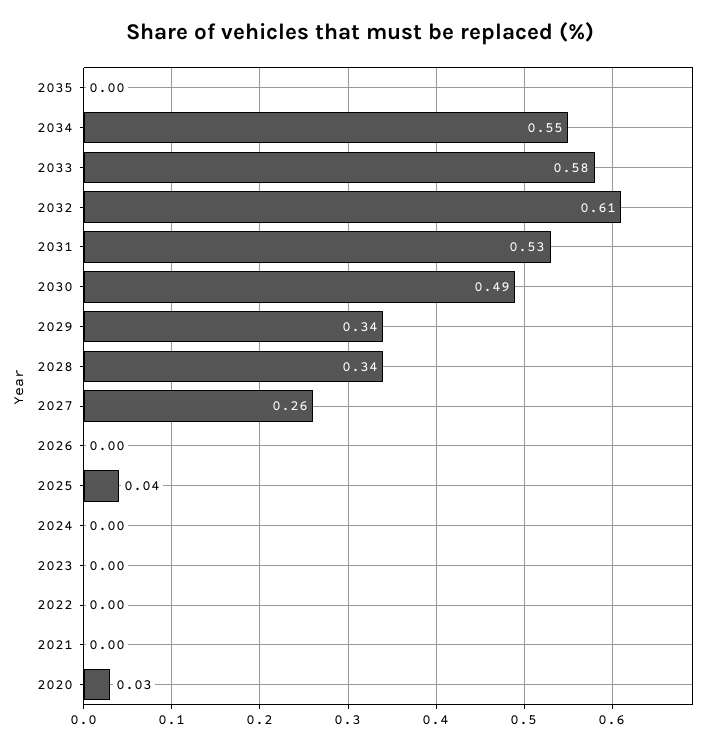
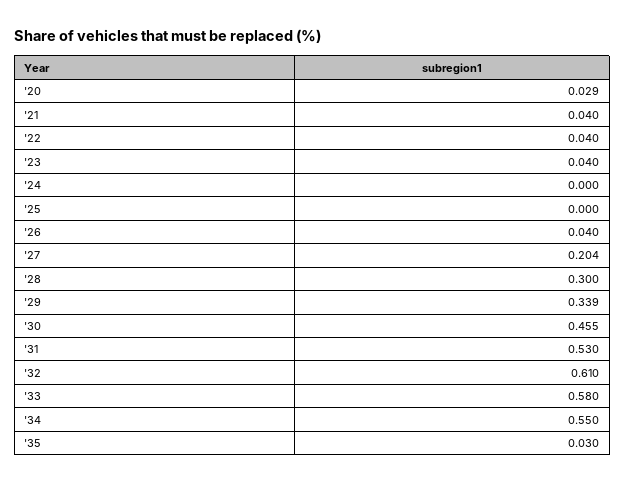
  {
-   "2035": 0,
+   "2035": 0.03,
    "2034": 0.55,
    "2033": 0.58,
    "2032": 0.61,
    "2031": 0.53,
-   "2030": 0.49,
+   "2030": 0.455,
    "2029": 0.339,
-   "2028": 0.34,
+   "2028": 0.3,
-   "2027": 0.26,
+   "2027": 0.204,
-   "2026": 0,
+   "2026": 0.04,
-   "2025": 0.04,
+   "2025": 0,
    "2024": 0,
-   "2023": 0,
+   "2023": 0.04,
-   "2022": 0,
+   "2022": 0.04,
-   "2021": 0,
+   "2021": 0.04,
    "2020": 0.029
  }

